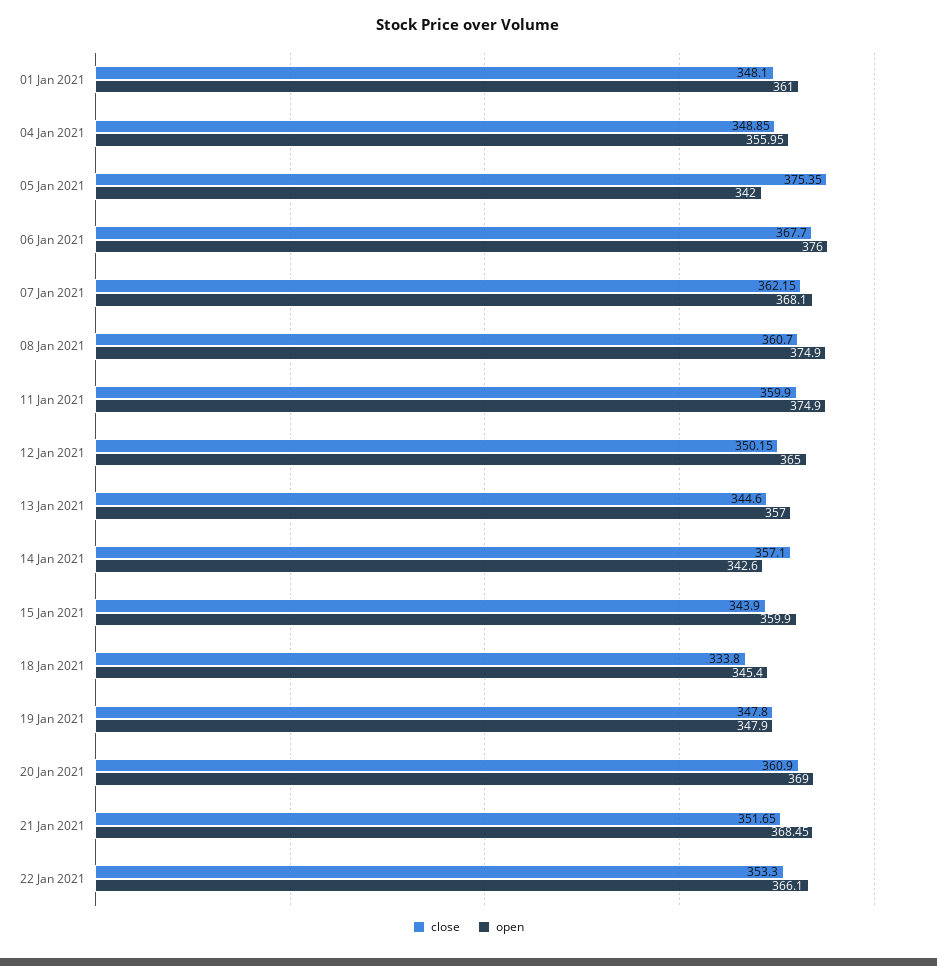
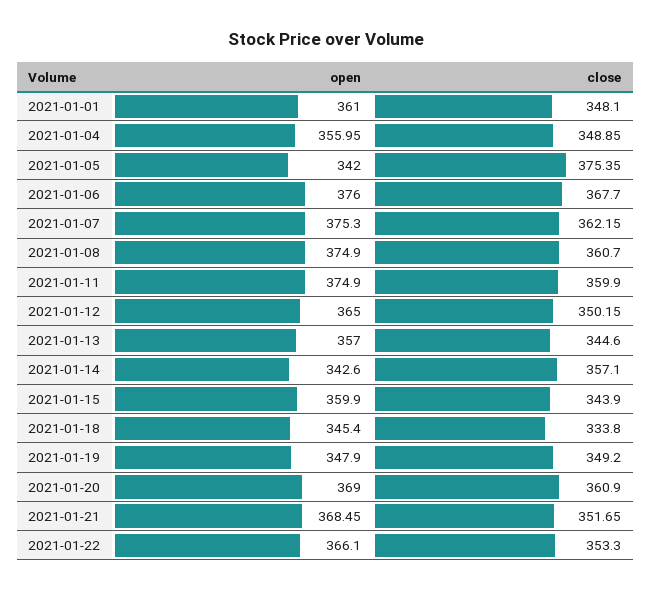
  {
    "close": {
      "01 Jan 2021": 348.1,
      "04 Jan 2021": 348.85,
      "05 Jan 2021": 375.35,
      "06 Jan 2021": 367.7,
      "07 Jan 2021": 362.15,
      "08 Jan 2021": 360.7,
      "11 Jan 2021": 359.9,
      "12 Jan 2021": 350.15,
      "13 Jan 2021": 344.6,
      "14 Jan 2021": 357.1,
      "15 Jan 2021": 343.9,
      "18 Jan 2021": 333.8,
-     "19 Jan 2021": 347.8,
+     "19 Jan 2021": 349.2,
      "20 Jan 2021": 360.9,
      "21 Jan 2021": 351.65,
      "22 Jan 2021": 353.3
    },
    "open": {
      "01 Jan 2021": 361,
      "04 Jan 2021": 355.95,
      "05 Jan 2021": 342,
      "06 Jan 2021": 376,
-     "07 Jan 2021": 368.1,
+     "07 Jan 2021": 375.3,
      "08 Jan 2021": 374.9,
      "11 Jan 2021": 374.9,
      "12 Jan 2021": 365,
      "13 Jan 2021": 357,
      "14 Jan 2021": 342.6,
      "15 Jan 2021": 359.9,
      "18 Jan 2021": 345.4,
      "19 Jan 2021": 347.9,
      "20 Jan 2021": 369,
      "21 Jan 2021": 368.45,
      "22 Jan 2021": 366.1
    }
  }

